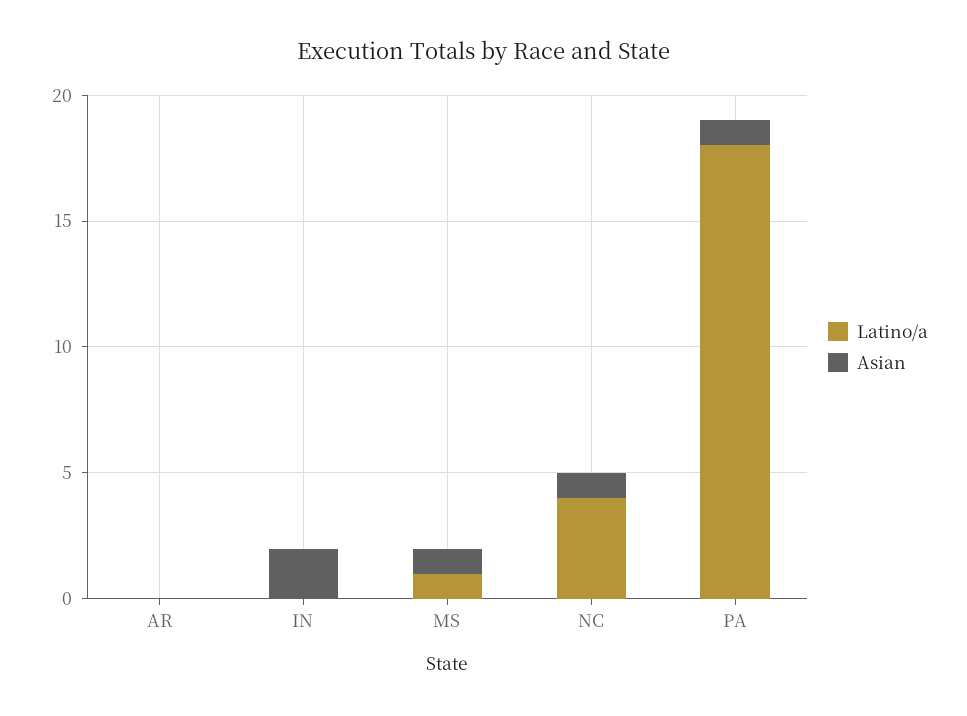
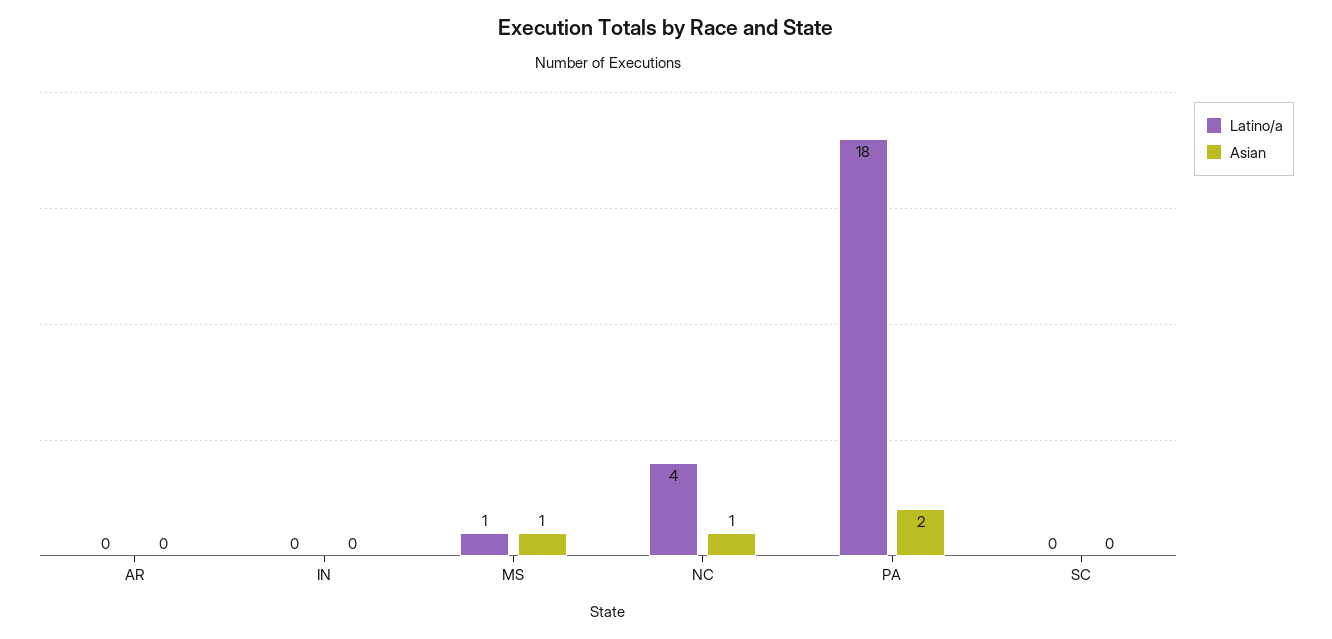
  {
    "Latino/a": {
      "AR": 0,
      "IN": 0,
      "MS": 1,
      "NC": 4,
-     "PA": 18
+     "PA": 18,
+     "SC": 0
    },
    "Asian": {
      "AR": 0,
-     "IN": 2,
+     "IN": 0,
      "MS": 1,
      "NC": 1,
-     "PA": 1
+     "PA": 2,
+     "SC": 0
    }
  }

